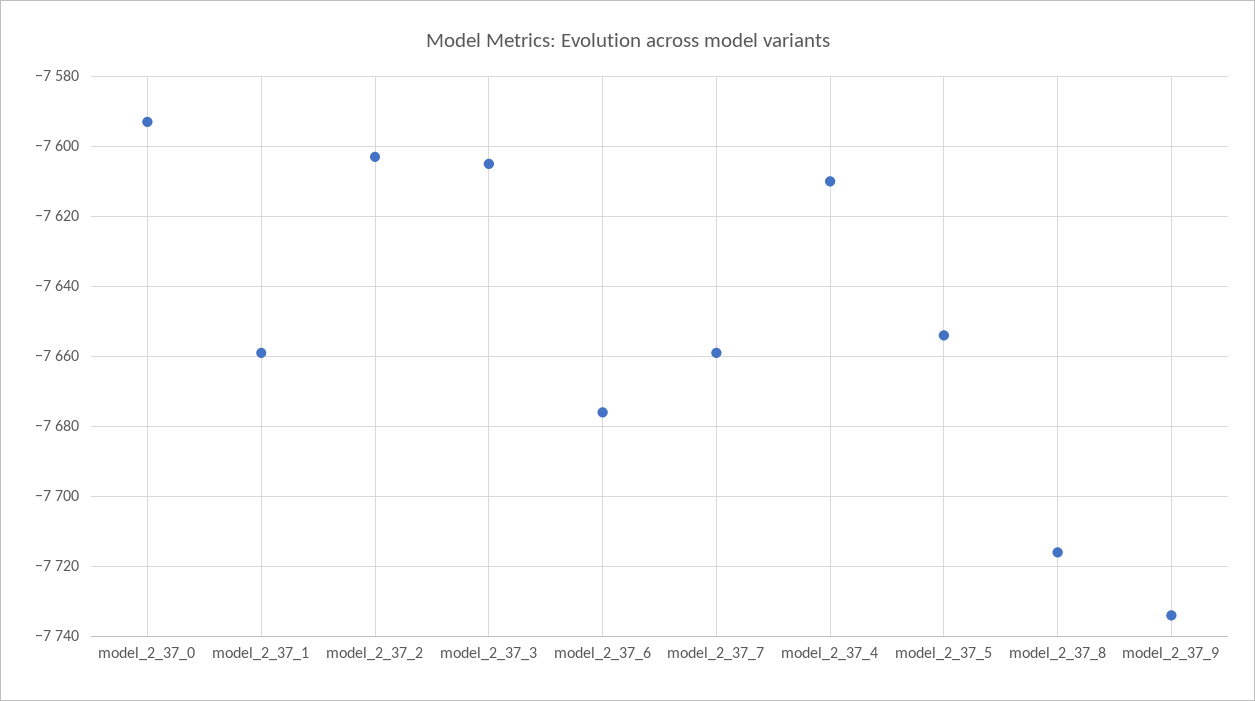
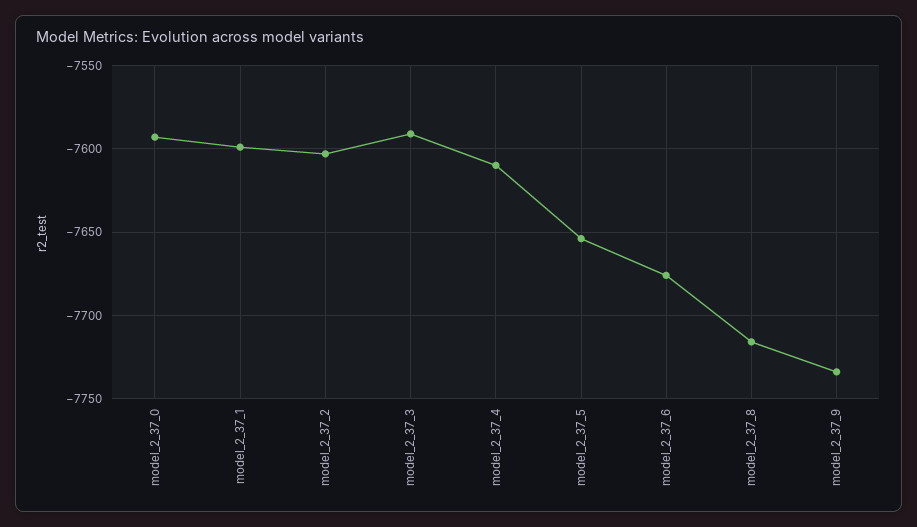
  {
    "model_2_37_0": -7595,
-   "model_2_37_1": -7660,
+   "model_2_37_1": -7600,
    "model_2_37_2": -7605,
-   "model_2_37_3": -7605,
+   "model_2_37_3": -7590,
    "model_2_37_6": -7675,
-   "model_2_37_7": -7660,
    "model_2_37_4": -7610,
    "model_2_37_5": -7655,
    "model_2_37_8": -7715,
    "model_2_37_9": -7735
  }

